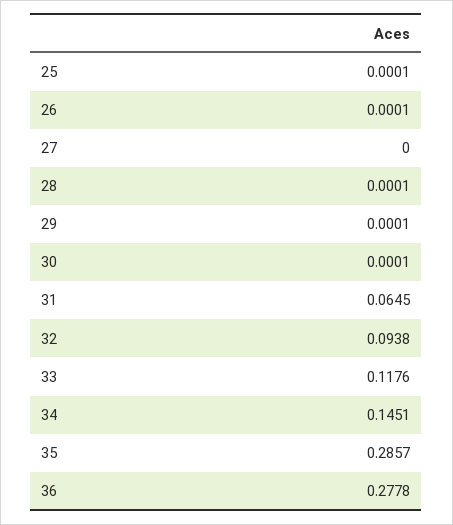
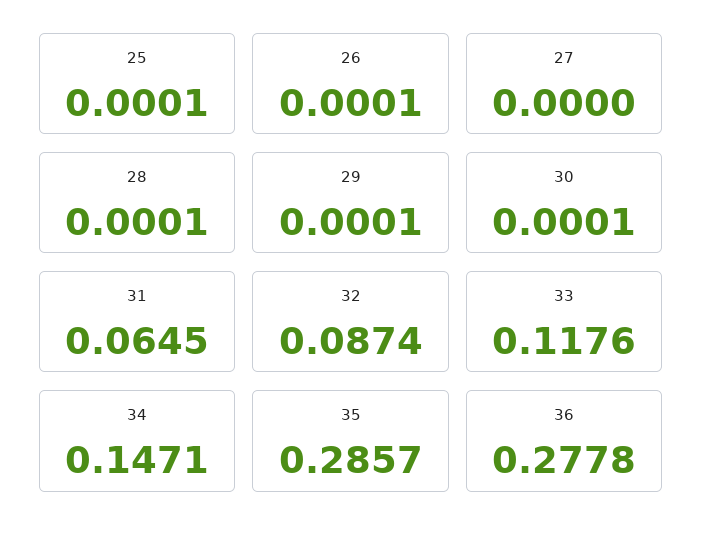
  {
    "25": 0.0001,
    "26": 0.0001,
    "27": 0,
    "28": 0.0001,
    "29": 0.0001,
    "30": 0.0001,
    "31": 0.0645,
-   "32": 0.0938,
+   "32": 0.0874,
    "33": 0.1176,
-   "34": 0.1451,
+   "34": 0.1471,
    "35": 0.2857,
    "36": 0.2778
  }

